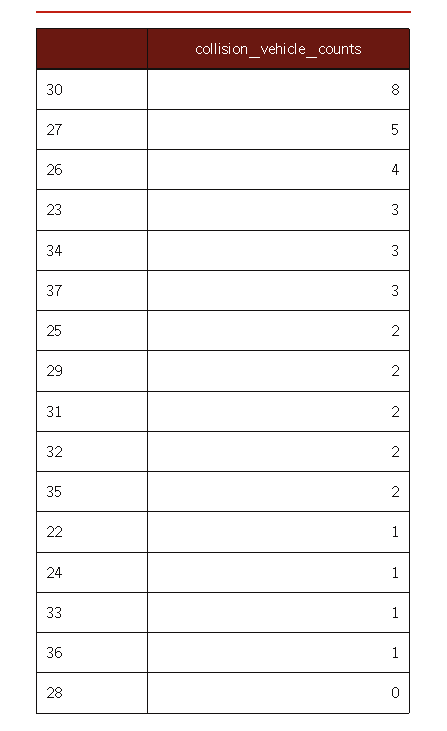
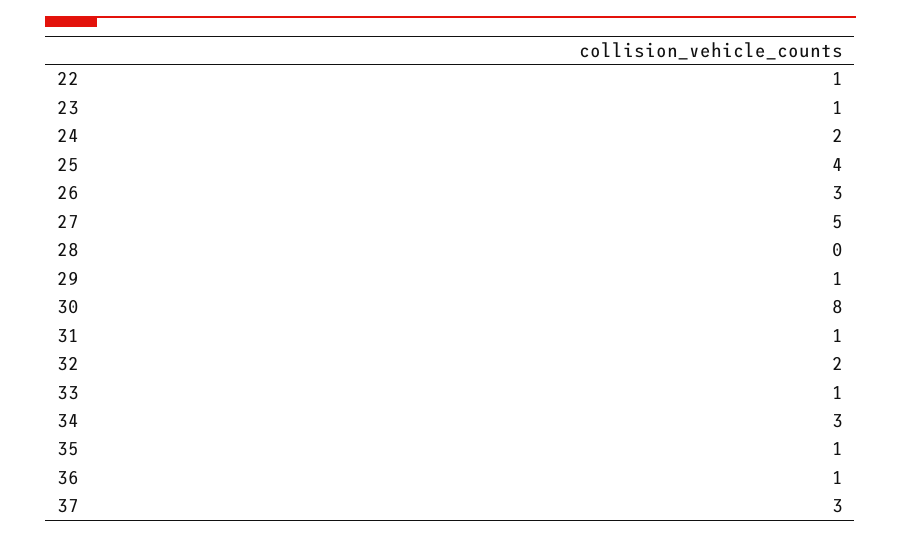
  {
    "30": 8,
    "27": 5,
-   "26": 4,
+   "26": 3,
-   "23": 3,
+   "23": 1,
    "34": 3,
    "37": 3,
-   "25": 2,
+   "25": 4,
-   "29": 2,
+   "29": 1,
-   "31": 2,
+   "31": 1,
    "32": 2,
-   "35": 2,
+   "35": 1,
    "22": 1,
-   "24": 1,
+   "24": 2,
    "33": 1,
    "36": 1,
    "28": 0
  }

